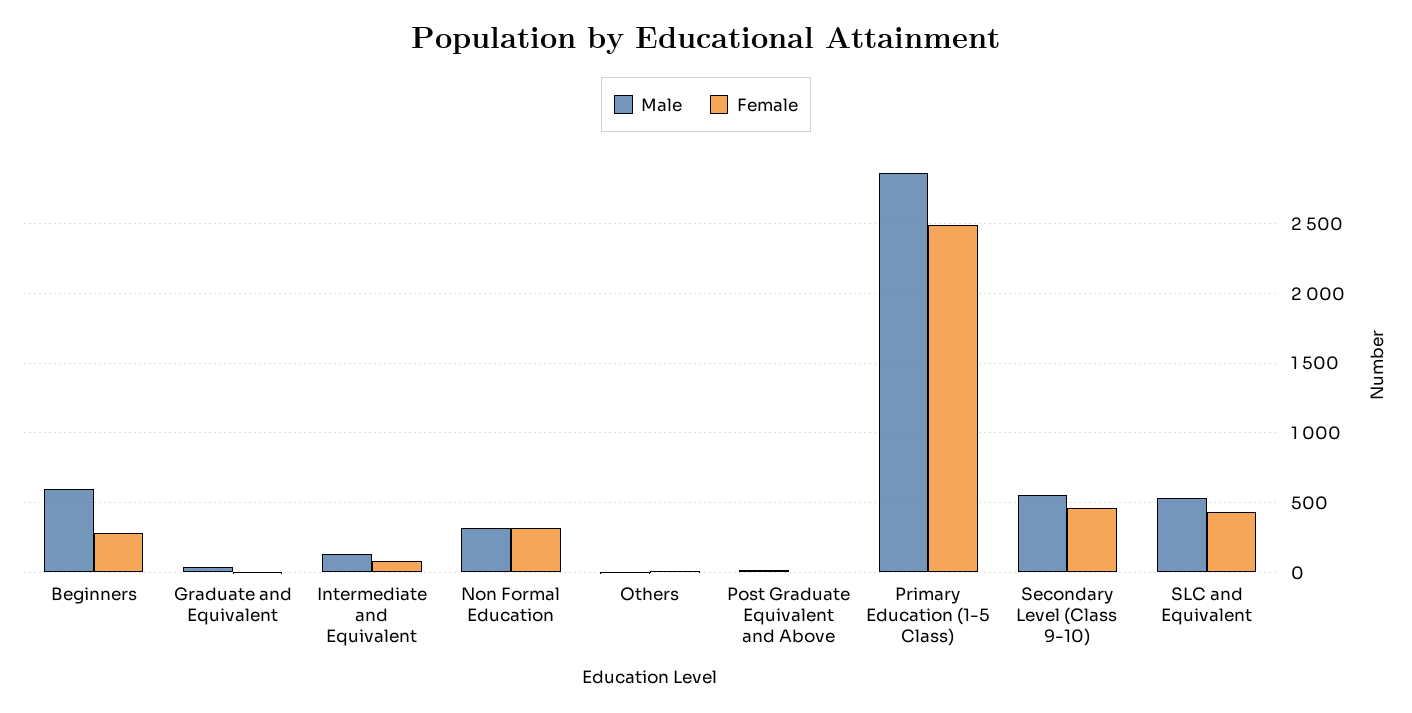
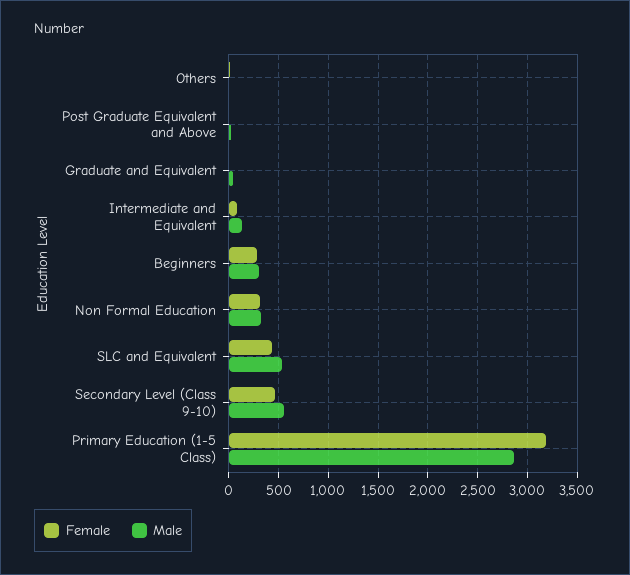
  {
    "Male": {
-     "Beginners": 600,
+     "Beginners": 300,
      "Graduate and Equivalent": 50,
      "Intermediate and Equivalent": 150,
      "Non Formal Education": 300,
      "Others": 0,
      "Post Graduate Equivalent and Above": 0,
      "Primary Education (1-5 Class)": 2850,
      "Secondary Level (Class 9-10)": 550,
      "SLC and Equivalent": 550
    },
    "Female": {
      "Beginners": 300,
      "Graduate and Equivalent": 0,
      "Intermediate and Equivalent": 100,
      "Non Formal Education": 300,
      "Others": 0,
      "Post Graduate Equivalent and Above": 0,
-     "Primary Education (1-5 Class)": 2500,
+     "Primary Education (1-5 Class)": 3200,
      "Secondary Level (Class 9-10)": 450,
      "SLC and Equivalent": 450
    }
  }

